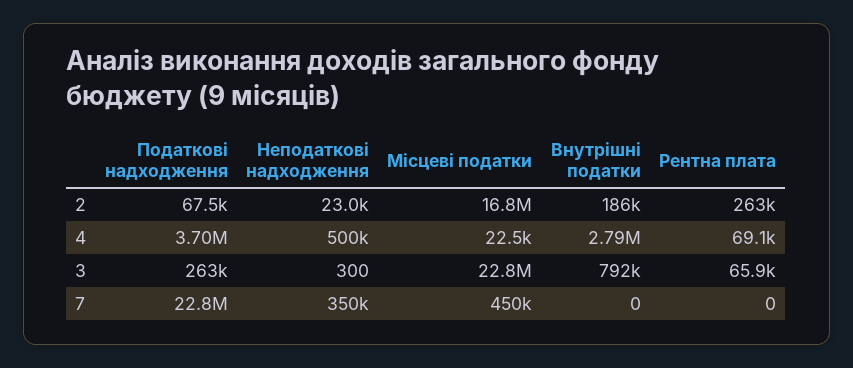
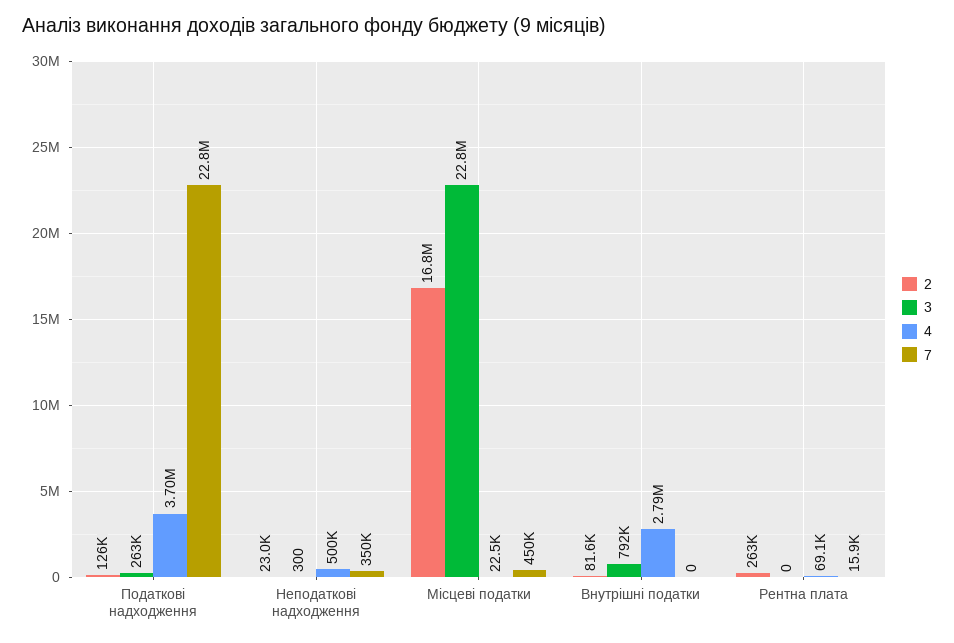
  {
    "2": {
-     "Податкові надходження": 67500,
+     "Податкові надходження": 126000,
      "Неподаткові надходження": 23000,
      "Місцеві податки": 16800000,
-     "Внутрішні податки": 186000,
+     "Внутрішні податки": 81600,
      "Рентна плата": 263000
    },
    "4": {
      "Податкові надходження": 3700000,
      "Неподаткові надходження": 500000,
      "Місцеві податки": 22500,
      "Внутрішні податки": 2790000,
      "Рентна плата": 69100
    },
    "3": {
      "Податкові надходження": 263000,
      "Неподаткові надходження": 300,
      "Місцеві податки": 22800000,
      "Внутрішні податки": 792000,
-     "Рентна плата": 65900
+     "Рентна плата": 0
    },
    "7": {
      "Податкові надходження": 22800000,
      "Неподаткові надходження": 350000,
      "Місцеві податки": 450000,
      "Внутрішні податки": 0,
-     "Рентна плата": 0
+     "Рентна плата": 15900
    }
  }

